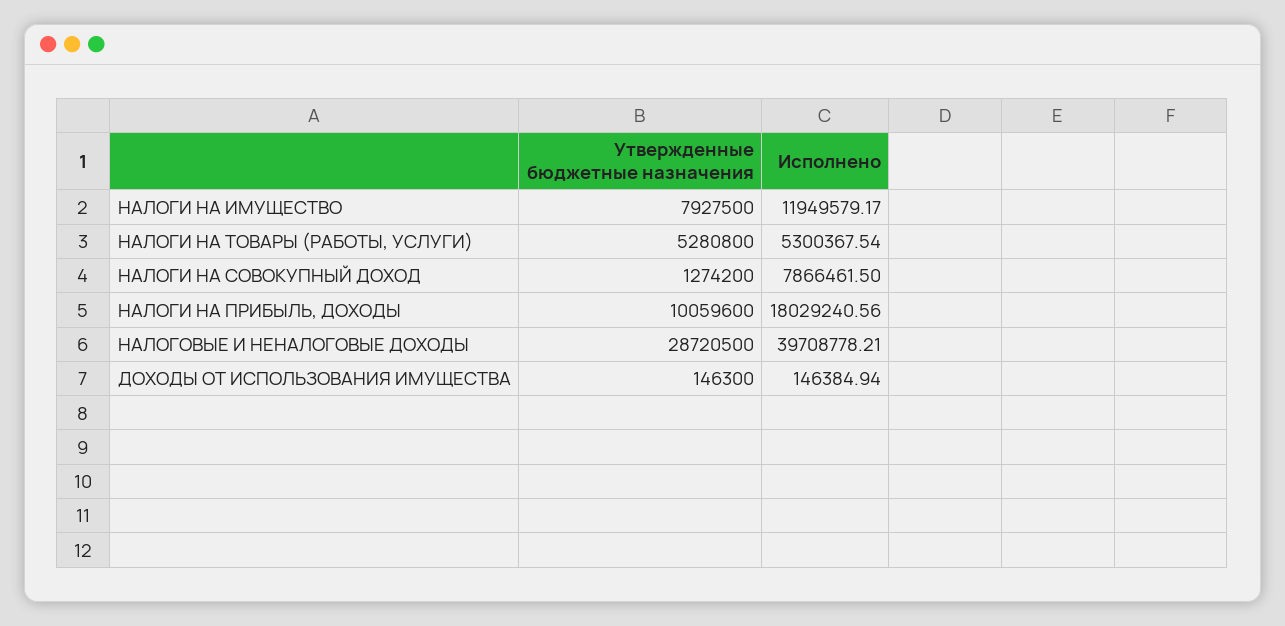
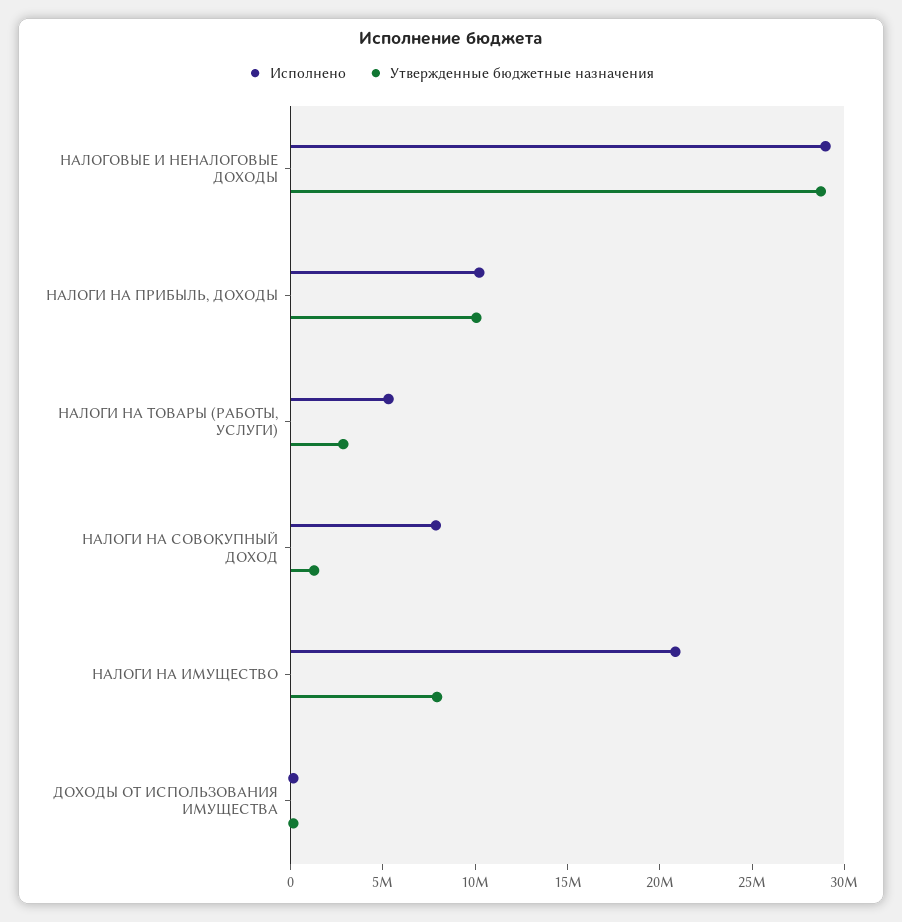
  {
    "Утвержденные бюджетные назначения": {
      "НАЛОГИ НА ИМУЩЕСТВО": 7927500,
-     "НАЛОГИ НА ТОВАРЫ (РАБОТЫ, УСЛУГИ)": 5280800,
+     "НАЛОГИ НА ТОВАРЫ (РАБОТЫ, УСЛУГИ)": 3000000,
      "НАЛОГИ НА СОВОКУПНЫЙ ДОХОД": 1274200,
      "НАЛОГИ НА ПРИБЫЛЬ, ДОХОДЫ": 10059600,
      "НАЛОГОВЫЕ И НЕНАЛОГОВЫЕ ДОХОДЫ": 28720500,
      "ДОХОДЫ ОТ ИСПОЛЬЗОВАНИЯ ИМУЩЕСТВА": 146300
    },
    "Исполнено": {
-     "НАЛОГИ НА ИМУЩЕСТВО": 11949579.17,
+     "НАЛОГИ НА ИМУЩЕСТВО": 21000000,
      "НАЛОГИ НА ТОВАРЫ (РАБОТЫ, УСЛУГИ)": 5300367.54,
      "НАЛОГИ НА СОВОКУПНЫЙ ДОХОД": 7866461.5,
-     "НАЛОГИ НА ПРИБЫЛЬ, ДОХОДЫ": 18029240.56,
+     "НАЛОГИ НА ПРИБЫЛЬ, ДОХОДЫ": 10000000,
-     "НАЛОГОВЫЕ И НЕНАЛОГОВЫЕ ДОХОДЫ": 39708778.21,
+     "НАЛОГОВЫЕ И НЕНАЛОГОВЫЕ ДОХОДЫ": 29000000,
      "ДОХОДЫ ОТ ИСПОЛЬЗОВАНИЯ ИМУЩЕСТВА": 146384.94
    }
  }

